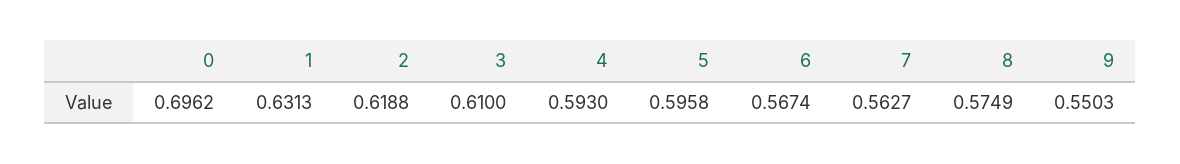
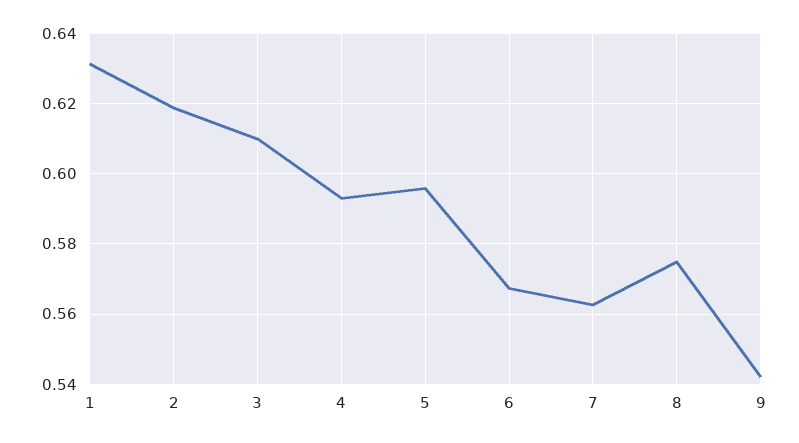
  {
-   "0": 0.6962,
    "1": 0.6313,
    "2": 0.6188,
    "3": 0.61,
    "4": 0.593,
    "5": 0.5958,
    "6": 0.5674,
    "7": 0.5627,
    "8": 0.5749,
-   "9": 0.5503
+   "9": 0.542
  }

